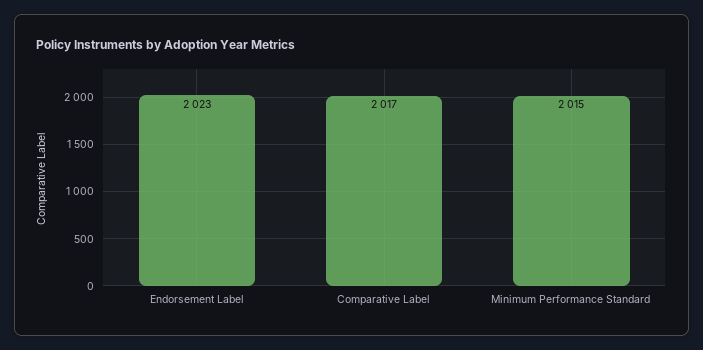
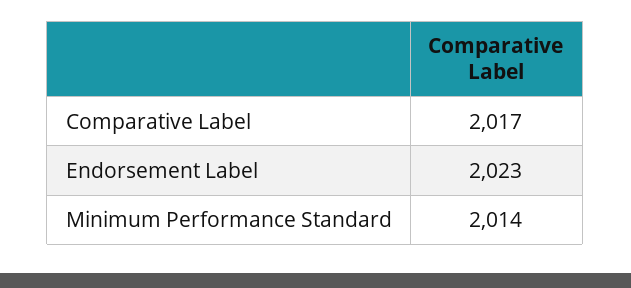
  {
    "Endorsement Label": 2023,
    "Comparative Label": 2017,
-   "Minimum Performance Standard": 2015
+   "Minimum Performance Standard": 2014
  }

